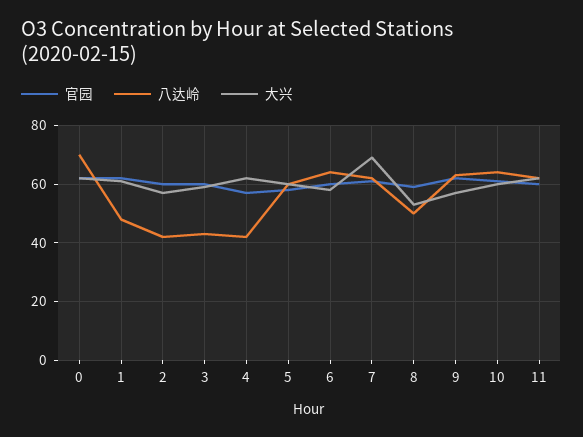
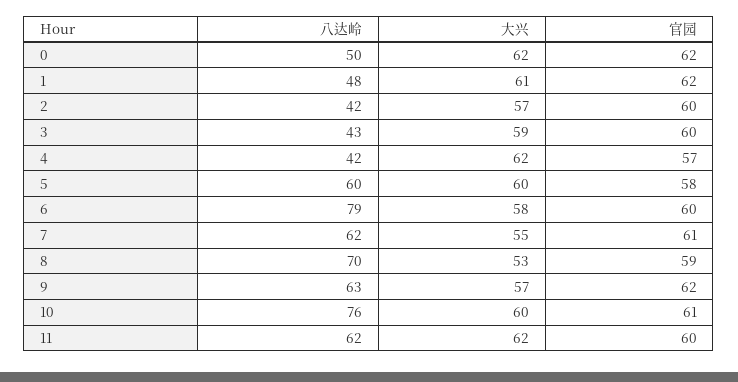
  {
    "官园": {
      "0": 62,
      "1": 62,
      "2": 60,
      "3": 60,
      "4": 57,
      "5": 58,
      "6": 60,
      "7": 61,
      "8": 59,
      "9": 62,
      "10": 61,
      "11": 60
    },
    "八达岭": {
-     "0": 70,
+     "0": 50,
      "1": 48,
      "2": 42,
      "3": 43,
      "4": 42,
      "5": 60,
-     "6": 65,
+     "6": 79,
      "7": 62,
-     "8": 50,
+     "8": 70,
      "9": 63,
-     "10": 65,
+     "10": 76,
      "11": 62
    },
    "大兴": {
      "0": 62,
      "1": 61,
      "2": 57,
      "3": 59,
      "4": 62,
      "5": 60,
      "6": 58,
-     "7": 70,
+     "7": 55,
      "8": 53,
      "9": 57,
      "10": 60,
      "11": 62
    }
  }

